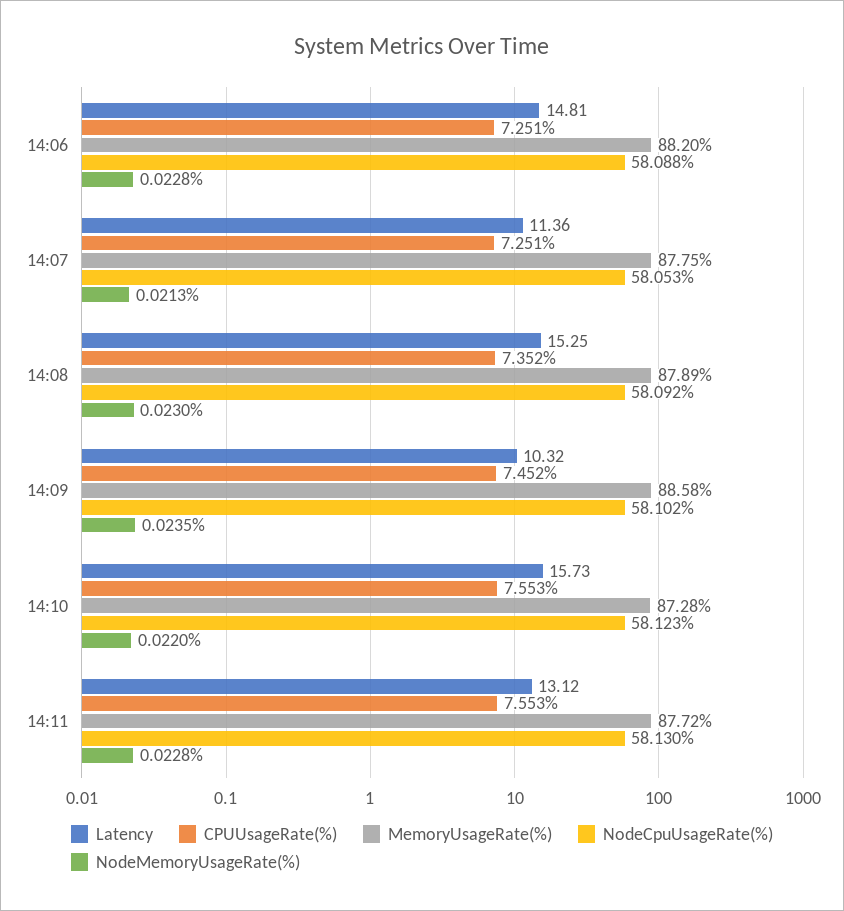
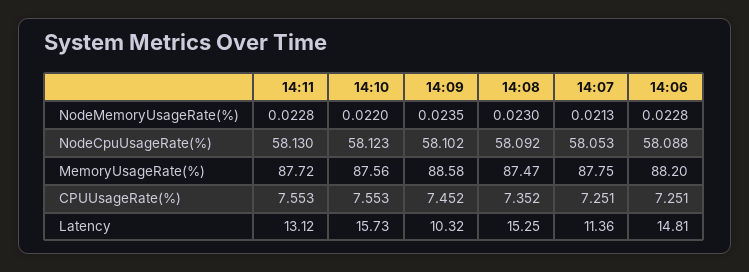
  {
    "Latency": {
      "14:06": 14.81,
      "14:07": 11.36,
      "14:08": 15.25,
      "14:09": 10.32,
      "14:10": 15.73,
      "14:11": 13.12
    },
    "CPUUsageRate(%)": {
      "14:06": 7.251,
      "14:07": 7.251,
      "14:08": 7.352,
      "14:09": 7.452,
      "14:10": 7.553,
      "14:11": 7.553
    },
    "MemoryUsageRate(%)": {
      "14:06": 88.2,
      "14:07": 87.75,
-     "14:08": 87.89,
+     "14:08": 87.47,
      "14:09": 88.58,
-     "14:10": 87.28,
+     "14:10": 87.56,
      "14:11": 87.72
    },
    "NodeCpuUsageRate(%)": {
      "14:06": 58.088,
      "14:07": 58.053,
      "14:08": 58.092,
      "14:09": 58.102,
      "14:10": 58.123,
      "14:11": 58.13
    },
    "NodeMemoryUsageRate(%)": {
      "14:06": 0.0228,
      "14:07": 0.0213,
      "14:08": 0.023,
      "14:09": 0.0235,
      "14:10": 0.022,
      "14:11": 0.0228
    }
  }

